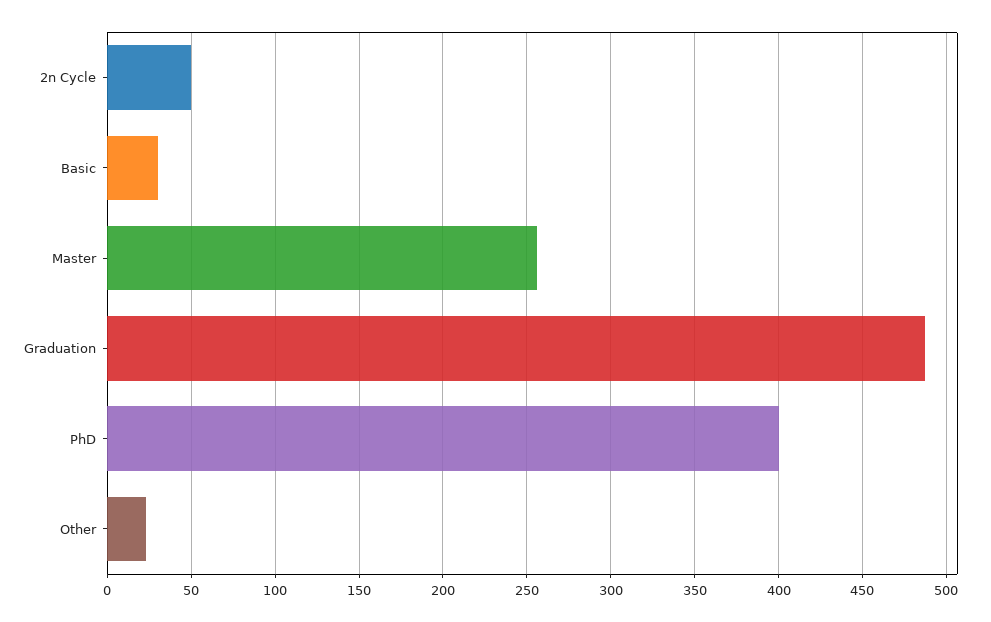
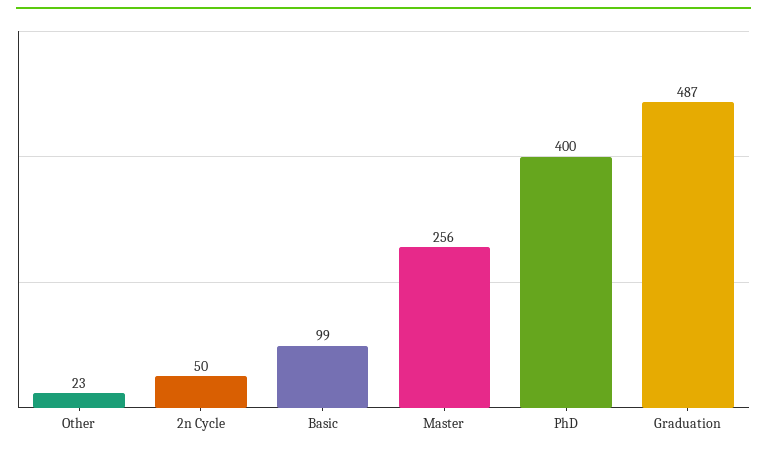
  {
    "2n Cycle": 50,
-   "Basic": 30,
+   "Basic": 99,
    "Master": 256,
    "Graduation": 487,
    "PhD": 400,
    "Other": 23
  }

